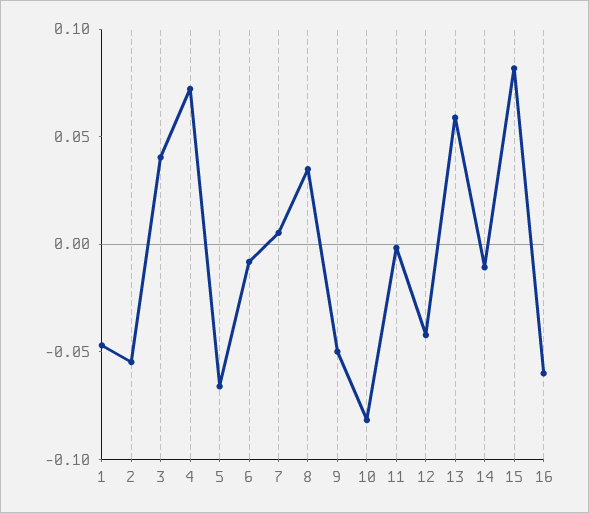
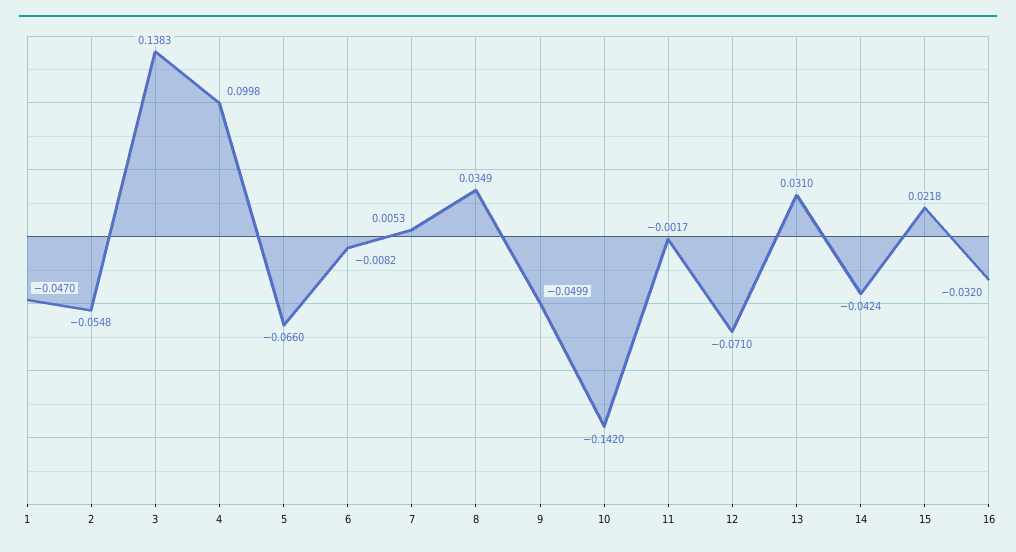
  {
    "1": -0.047,
    "2": -0.0548,
-   "3": 0.04,
+   "3": 0.1383,
-   "4": 0.07,
+   "4": 0.0998,
    "5": -0.066,
    "6": -0.0082,
    "7": 0.0053,
    "8": 0.0349,
    "9": -0.0499,
-   "10": -0.08,
+   "10": -0.142,
    "11": -0.0017,
-   "12": -0.04,
+   "12": -0.071,
-   "13": 0.06,
+   "13": 0.031,
-   "14": -0.01,
+   "14": -0.0424,
-   "15": 0.08,
+   "15": 0.0218,
-   "16": -0.06
+   "16": -0.032
  }

